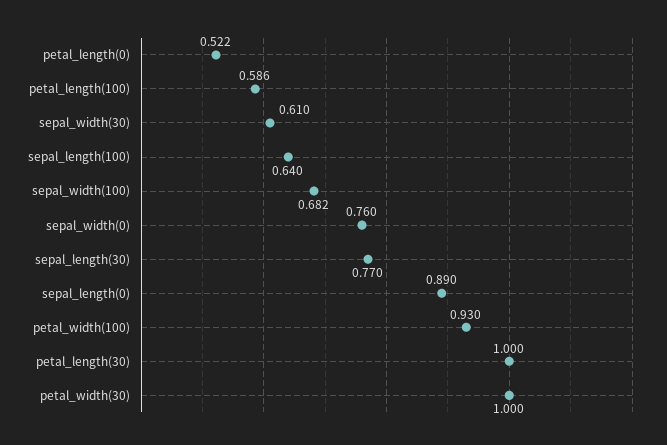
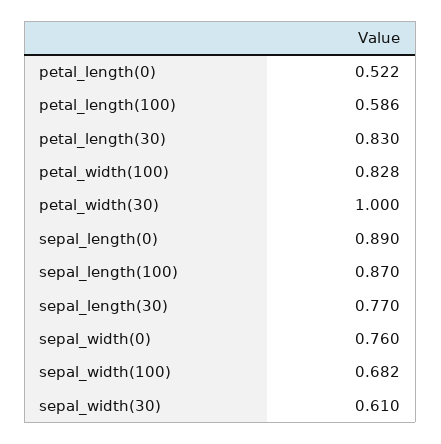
  {
    "petal_length(0)": 0.522,
    "petal_length(100)": 0.586,
    "sepal_width(30)": 0.61,
-   "sepal_length(100)": 0.64,
+   "sepal_length(100)": 0.87,
    "sepal_width(100)": 0.682,
    "sepal_width(0)": 0.76,
    "sepal_length(30)": 0.77,
    "sepal_length(0)": 0.89,
-   "petal_width(100)": 0.93,
+   "petal_width(100)": 0.828,
-   "petal_length(30)": 1,
+   "petal_length(30)": 0.83,
    "petal_width(30)": 1
  }

